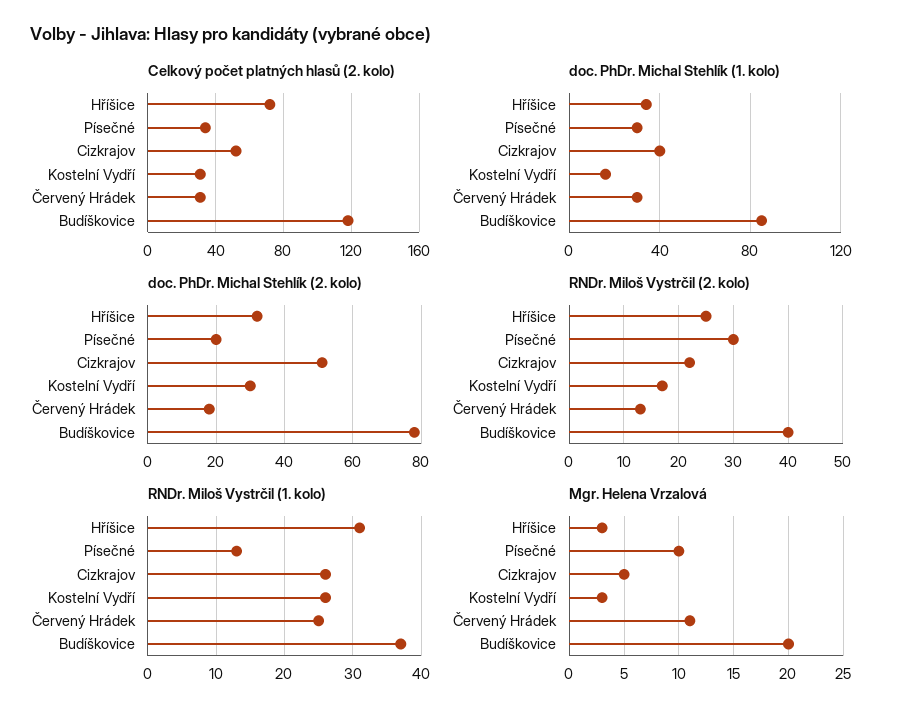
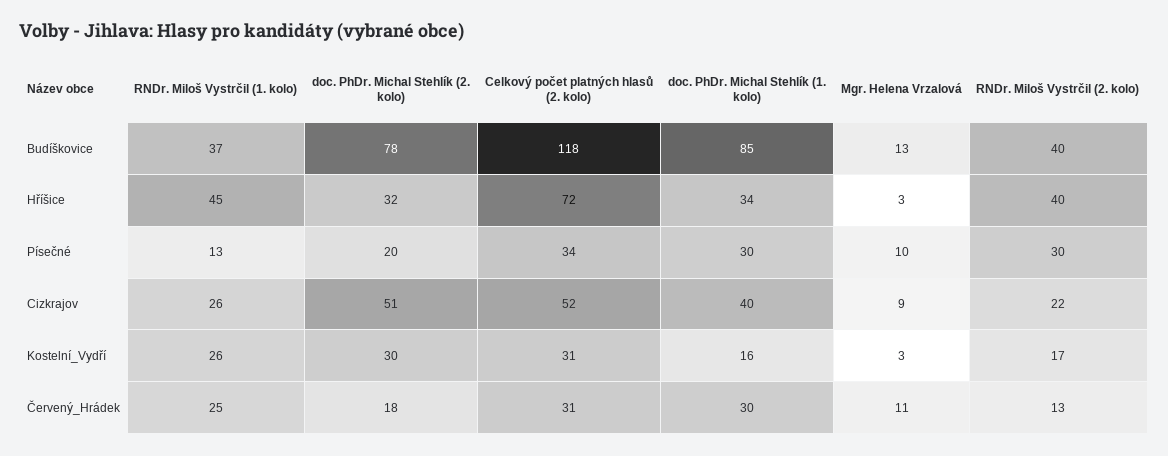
  {
    "Celkový počet platných hlasů (2. kolo)": {
      "Hříšice": 72,
      "Písečné": 34,
      "Cizkrajov": 52,
      "Kostelní Vydří": 31,
      "Červený Hrádek": 31,
      "Budíškovice": 118
    },
    "doc. PhDr. Michal Stehlík (1. kolo)": {
      "Hříšice": 34,
      "Písečné": 30,
      "Cizkrajov": 40,
      "Kostelní Vydří": 16,
      "Červený Hrádek": 30,
      "Budíškovice": 85
    },
    "doc. PhDr. Michal Stehlík (2. kolo)": {
      "Hříšice": 32,
      "Písečné": 20,
      "Cizkrajov": 51,
      "Kostelní Vydří": 30,
      "Červený Hrádek": 18,
      "Budíškovice": 78
    },
    "RNDr. Miloš Vystrčil (2. kolo)": {
-     "Hříšice": 25,
+     "Hříšice": 40,
      "Písečné": 30,
      "Cizkrajov": 22,
      "Kostelní Vydří": 17,
      "Červený Hrádek": 13,
      "Budíškovice": 40
    },
    "RNDr. Miloš Vystrčil (1. kolo)": {
-     "Hříšice": 31,
+     "Hříšice": 45,
      "Písečné": 13,
      "Cizkrajov": 26,
      "Kostelní Vydří": 26,
      "Červený Hrádek": 25,
      "Budíškovice": 37
    },
    "Mgr. Helena Vrzalová": {
      "Hříšice": 3,
      "Písečné": 10,
-     "Cizkrajov": 5,
+     "Cizkrajov": 9,
      "Kostelní Vydří": 3,
      "Červený Hrádek": 11,
-     "Budíškovice": 20
+     "Budíškovice": 13
    }
  }

